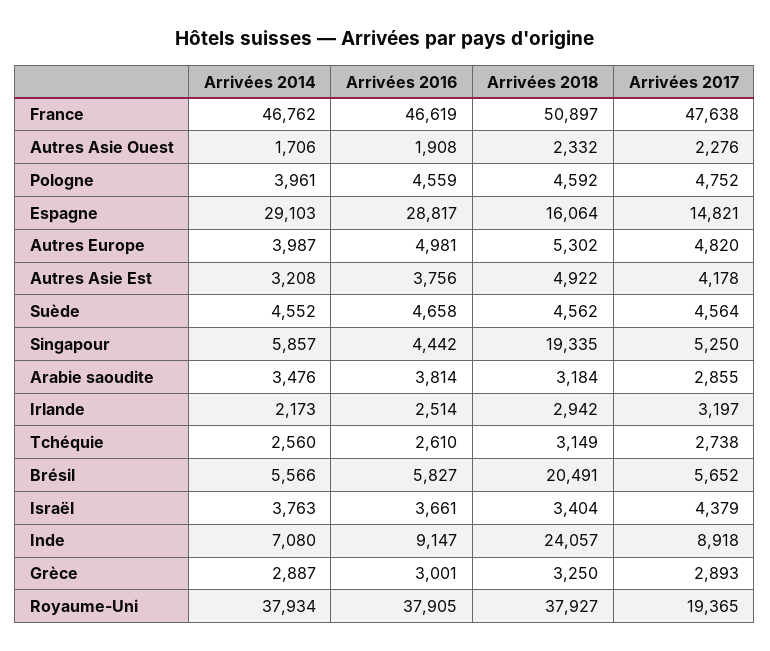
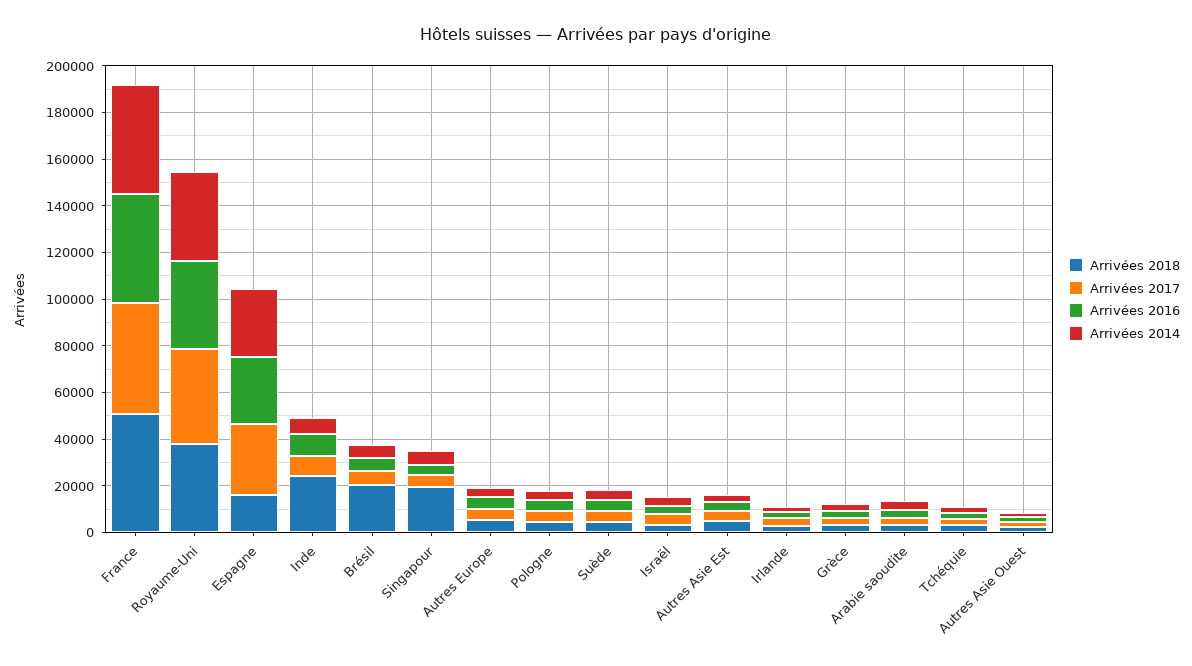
  {
    "Arrivées 2014": {
      "France": 46762,
      "Autres Asie Ouest": 1706,
      "Pologne": 3961,
      "Espagne": 29103,
      "Autres Europe": 3987,
      "Autres Asie Est": 3208,
      "Suède": 4552,
      "Singapour": 5857,
      "Arabie saoudite": 3476,
      "Irlande": 2173,
      "Tchéquie": 2560,
      "Brésil": 5566,
      "Israël": 3763,
      "Inde": 7080,
      "Grèce": 2887,
      "Royaume-Uni": 37934
    },
    "Arrivées 2016": {
      "France": 46619,
      "Autres Asie Ouest": 1908,
      "Pologne": 4559,
      "Espagne": 28817,
      "Autres Europe": 4981,
      "Autres Asie Est": 3756,
      "Suède": 4658,
      "Singapour": 4442,
      "Arabie saoudite": 3814,
      "Irlande": 2514,
      "Tchéquie": 2610,
      "Brésil": 5827,
      "Israël": 3661,
      "Inde": 9147,
      "Grèce": 3001,
      "Royaume-Uni": 37905
    },
    "Arrivées 2018": {
      "France": 50897,
      "Autres Asie Ouest": 2332,
      "Pologne": 4592,
      "Espagne": 16064,
      "Autres Europe": 5302,
      "Autres Asie Est": 4922,
      "Suède": 4562,
      "Singapour": 19335,
      "Arabie saoudite": 3184,
      "Irlande": 2942,
      "Tchéquie": 3149,
      "Brésil": 20491,
      "Israël": 3404,
      "Inde": 24057,
      "Grèce": 3250,
      "Royaume-Uni": 37927
    },
    "Arrivées 2017": {
      "France": 47638,
      "Autres Asie Ouest": 2276,
      "Pologne": 4752,
-     "Espagne": 14821,
+     "Espagne": 30000,
      "Autres Europe": 4820,
      "Autres Asie Est": 4178,
      "Suède": 4564,
      "Singapour": 5250,
      "Arabie saoudite": 2855,
      "Irlande": 3197,
      "Tchéquie": 2738,
      "Brésil": 5652,
      "Israël": 4379,
      "Inde": 8918,
      "Grèce": 2893,
-     "Royaume-Uni": 19365
+     "Royaume-Uni": 40000
    }
  }

